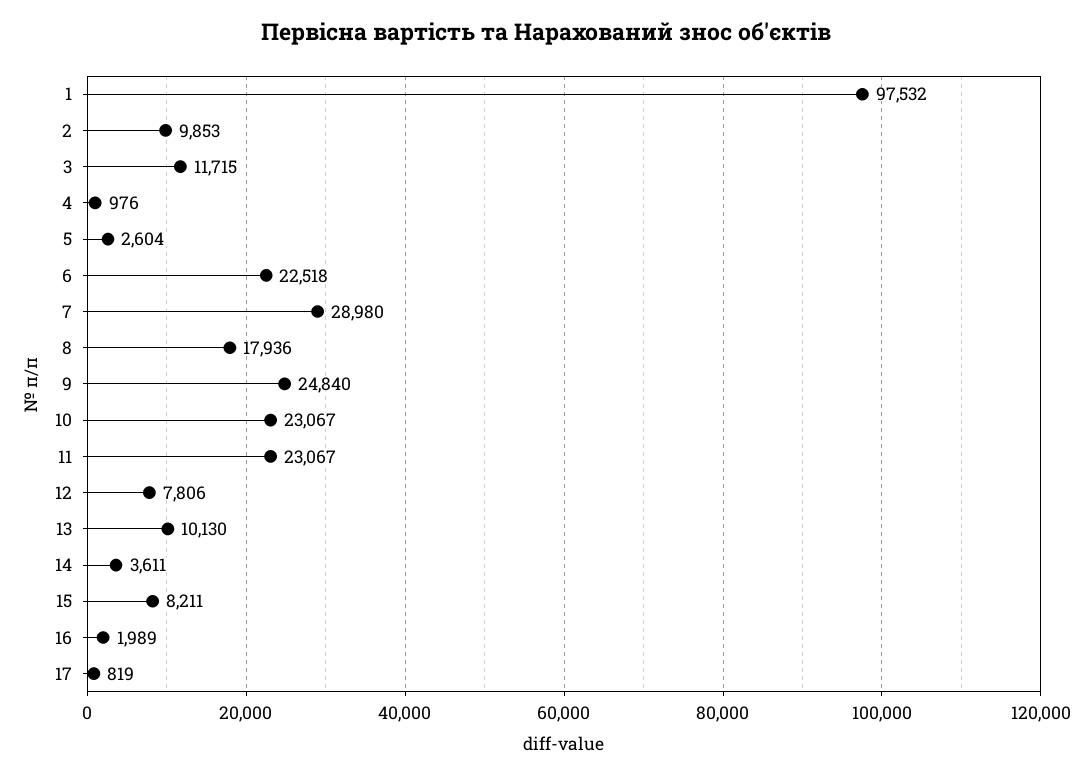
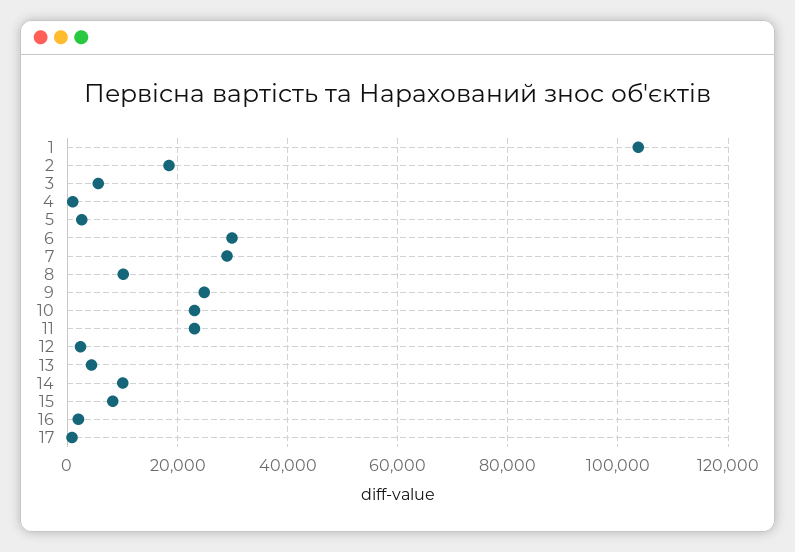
  {
-   "1": 97532,
+   "1": 104000,
-   "2": 9853,
+   "2": 18000,
-   "3": 11715,
+   "3": 6000,
    "4": 976,
    "5": 2604,
-   "6": 22518,
+   "6": 30000,
    "7": 28980,
-   "8": 17936,
+   "8": 10000,
    "9": 24840,
    "10": 23067,
    "11": 23067,
-   "12": 7806,
+   "12": 2000,
-   "13": 10130,
+   "13": 4000,
-   "14": 3611,
+   "14": 10000,
    "15": 8211,
    "16": 1989,
    "17": 819
  }

